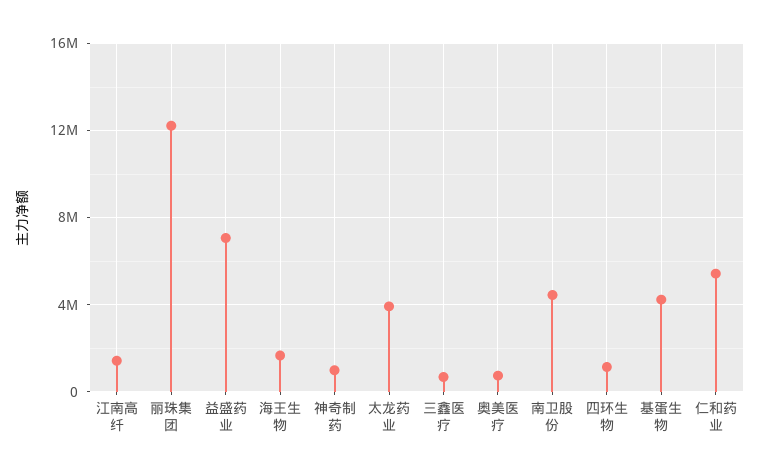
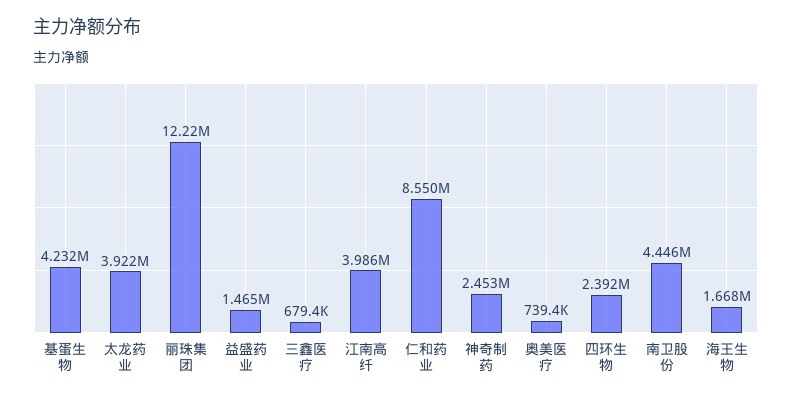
  {
-   "江南高纤": 1500000,
+   "江南高纤": 3986000,
    "丽珠集团": 12220000,
-   "益盛药业": 7000000,
+   "益盛药业": 1465000,
    "海王生物": 1668000,
-   "神奇制药": 1000000,
+   "神奇制药": 2453000,
    "太龙药业": 3922000,
    "三鑫医疗": 679400,
    "奥美医疗": 739400,
    "南卫股份": 4446000,
-   "四环生物": 1000000,
+   "四环生物": 2392000,
    "基蛋生物": 4232000,
-   "仁和药业": 5500000
+   "仁和药业": 8550000
  }

